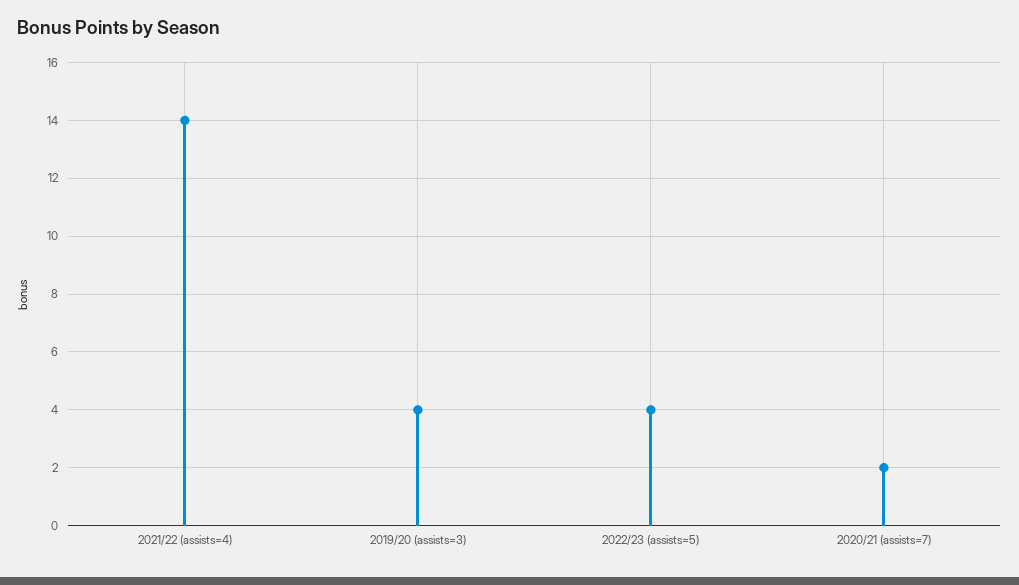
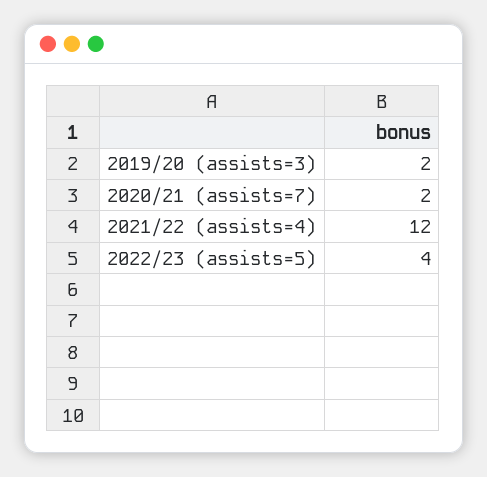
  {
-   "2021/22 (assists=4)": 14,
+   "2021/22 (assists=4)": 12,
-   "2019/20 (assists=3)": 4,
+   "2019/20 (assists=3)": 2,
    "2022/23 (assists=5)": 4,
    "2020/21 (assists=7)": 2
  }

